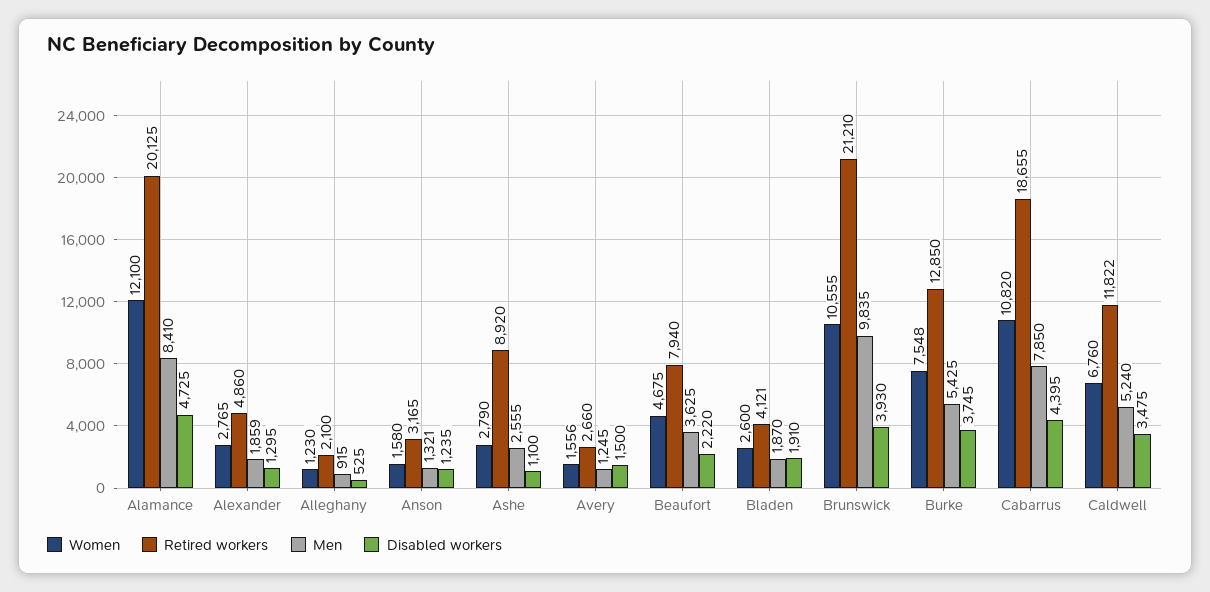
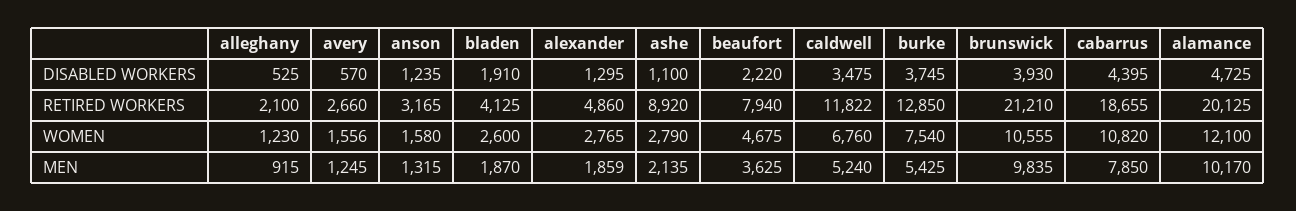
  {
    "Women": {
      "Alamance": 12100,
      "Alexander": 2765,
      "Alleghany": 1230,
      "Anson": 1580,
      "Ashe": 2790,
      "Avery": 1556,
      "Beaufort": 4675,
      "Bladen": 2600,
      "Brunswick": 10555,
-     "Burke": 7548,
+     "Burke": 7540,
      "Cabarrus": 10820,
      "Caldwell": 6760
    },
    "Retired workers": {
      "Alamance": 20125,
      "Alexander": 4860,
      "Alleghany": 2100,
      "Anson": 3165,
      "Ashe": 8920,
      "Avery": 2660,
      "Beaufort": 7940,
-     "Bladen": 4121,
+     "Bladen": 4125,
      "Brunswick": 21210,
      "Burke": 12850,
      "Cabarrus": 18655,
      "Caldwell": 11822
    },
    "Men": {
-     "Alamance": 8410,
+     "Alamance": 10170,
      "Alexander": 1859,
      "Alleghany": 915,
-     "Anson": 1321,
+     "Anson": 1315,
-     "Ashe": 2555,
+     "Ashe": 2135,
      "Avery": 1245,
      "Beaufort": 3625,
      "Bladen": 1870,
      "Brunswick": 9835,
      "Burke": 5425,
      "Cabarrus": 7850,
      "Caldwell": 5240
    },
    "Disabled workers": {
      "Alamance": 4725,
      "Alexander": 1295,
      "Alleghany": 525,
      "Anson": 1235,
      "Ashe": 1100,
-     "Avery": 1500,
+     "Avery": 570,
      "Beaufort": 2220,
      "Bladen": 1910,
      "Brunswick": 3930,
      "Burke": 3745,
      "Cabarrus": 4395,
      "Caldwell": 3475
    }
  }

